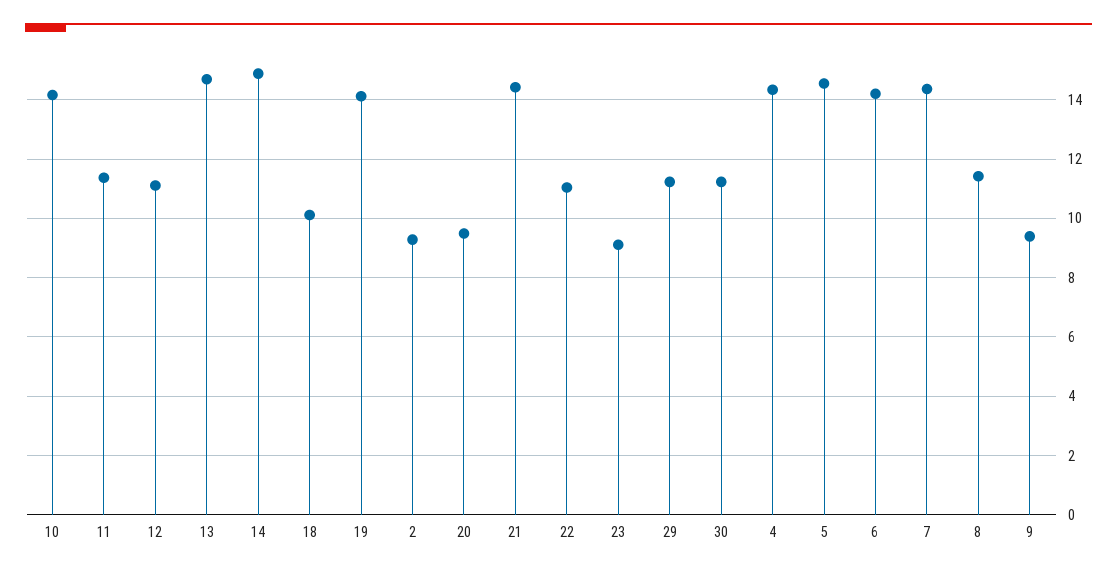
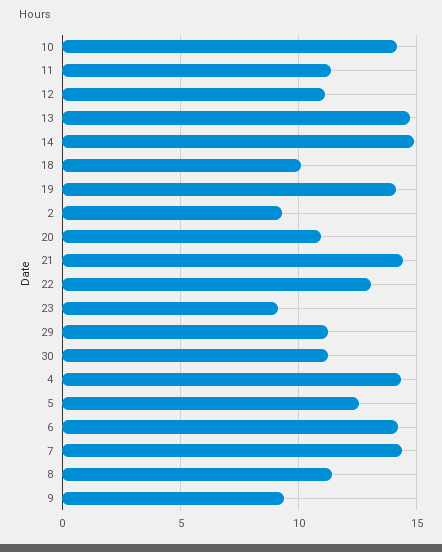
  {
    "10": 14.25,
    "11": 11.25,
    "12": 11,
    "13": 14.75,
    "14": 15,
    "18": 10,
    "19": 14,
    "2": 9.25,
-   "20": 9.5,
+   "20": 11,
    "21": 14.5,
-   "22": 11,
+   "22": 13,
    "23": 9,
    "29": 11.25,
    "30": 11.25,
    "4": 14.25,
-   "5": 14.5,
+   "5": 12.5,
    "6": 14.25,
    "7": 14.25,
    "8": 11.5,
    "9": 9.5
  }

